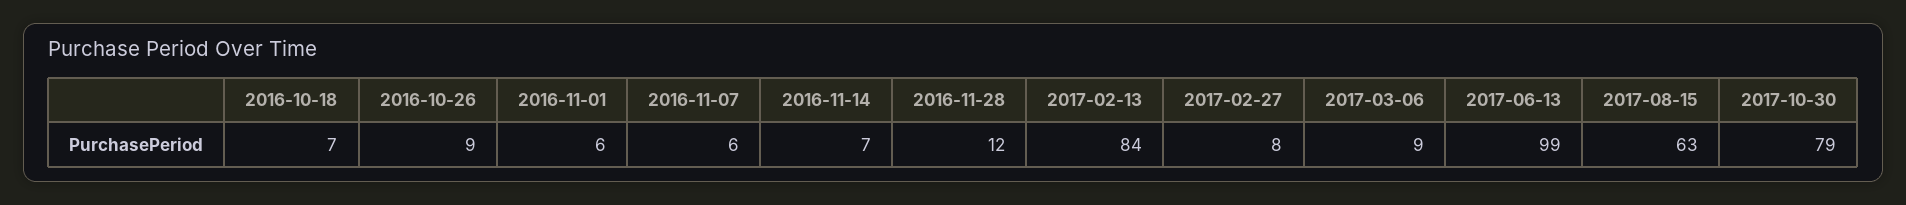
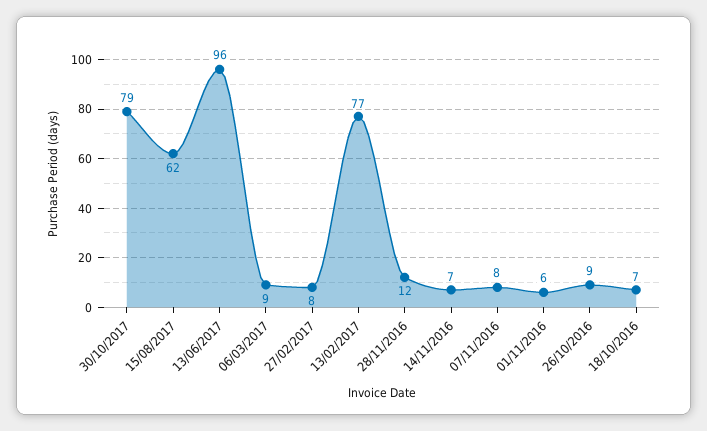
  {
    "2016-10-18": 7,
    "2016-10-26": 9,
    "2016-11-01": 6,
-   "2016-11-07": 6,
+   "2016-11-07": 8,
    "2016-11-14": 7,
    "2016-11-28": 12,
-   "2017-02-13": 84,
+   "2017-02-13": 77,
    "2017-02-27": 8,
    "2017-03-06": 9,
-   "2017-06-13": 99,
+   "2017-06-13": 96,
-   "2017-08-15": 63,
+   "2017-08-15": 62,
    "2017-10-30": 79
  }

